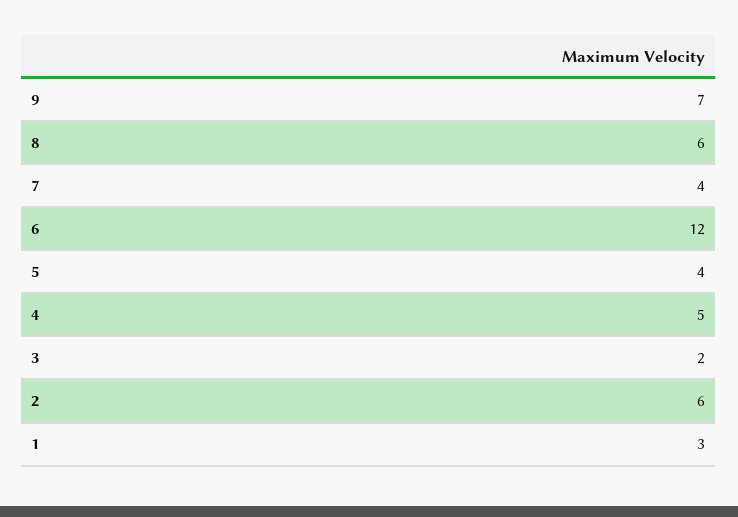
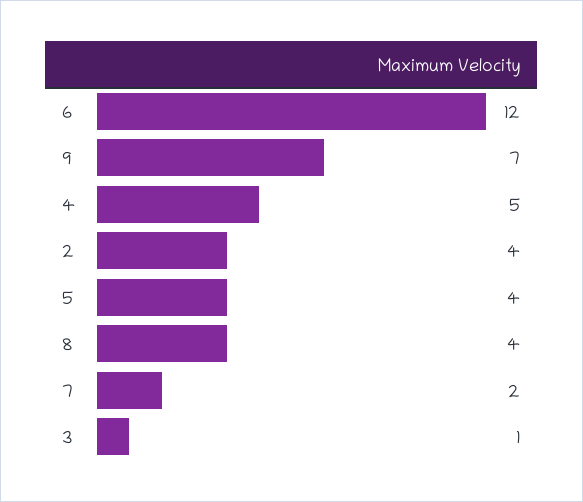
  {
    "9": 7,
-   "8": 6,
+   "8": 4,
-   "7": 4,
+   "7": 2,
    "6": 12,
    "5": 4,
    "4": 5,
-   "3": 2,
+   "3": 1,
-   "2": 6,
+   "2": 4
-   "1": 3
  }

